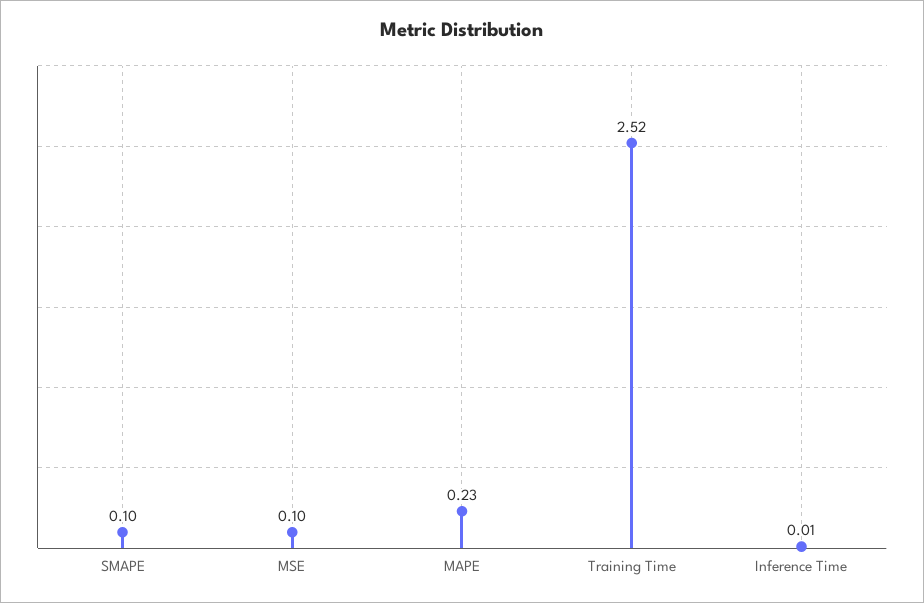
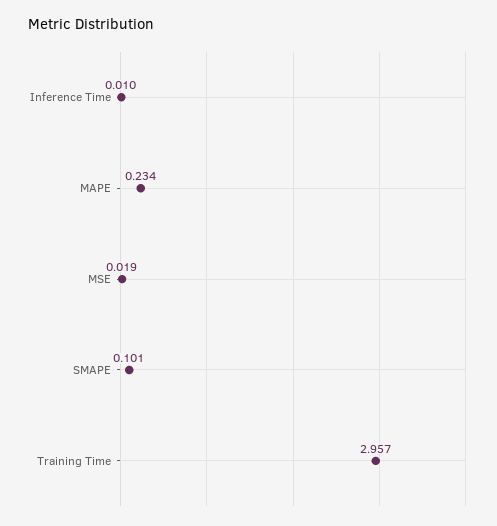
  {
    "SMAPE": 0.101,
-   "MSE": 0.1,
+   "MSE": 0.019,
    "MAPE": 0.234,
-   "Training Time": 2.52,
+   "Training Time": 2.957,
    "Inference Time": 0.01
  }

